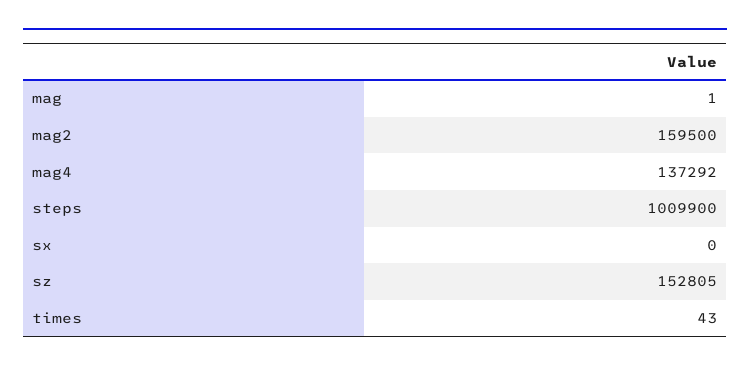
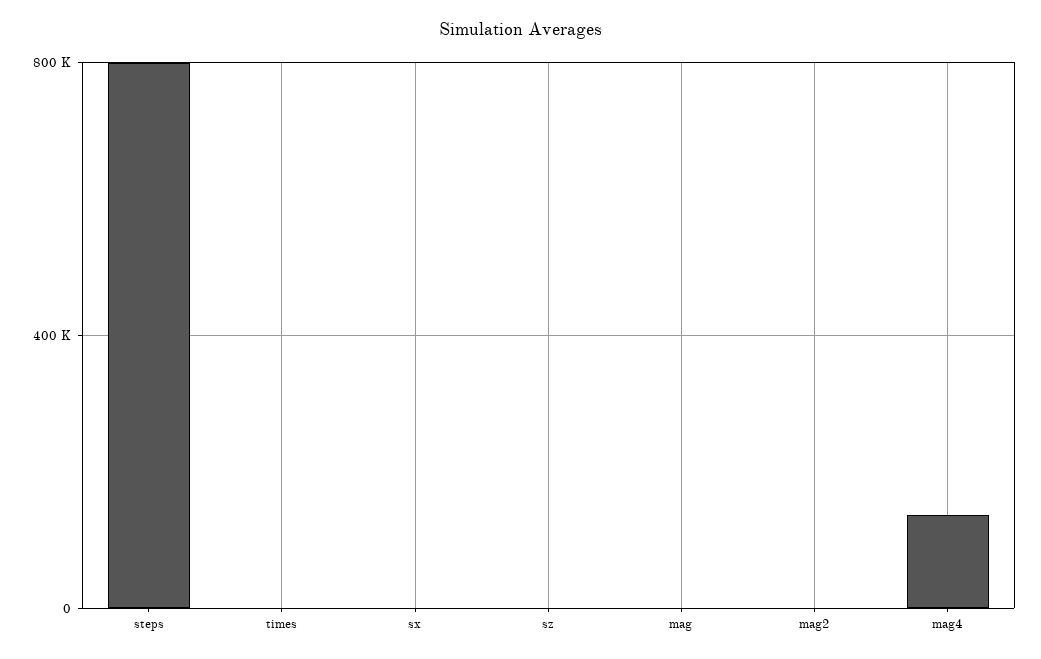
  {
    "mag": 1,
-   "mag2": 159500,
+   "mag2": 0,
    "mag4": 137292,
-   "steps": 1009900,
+   "steps": 800000,
    "sx": 0,
-   "sz": 152805,
+   "sz": 0,
    "times": 43
  }

